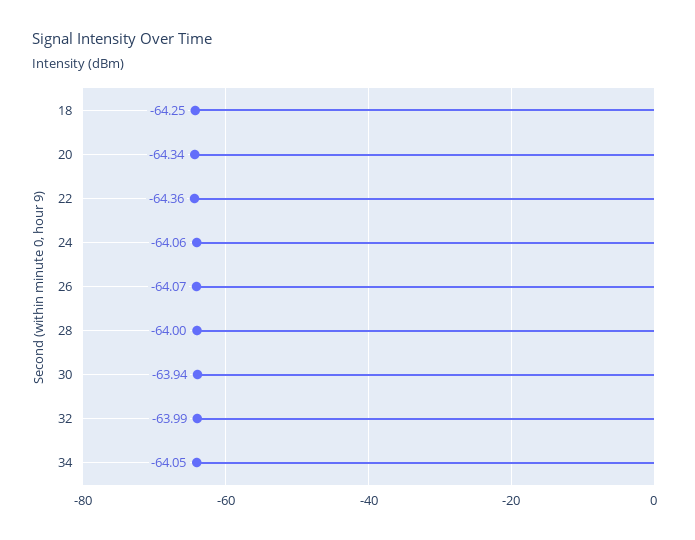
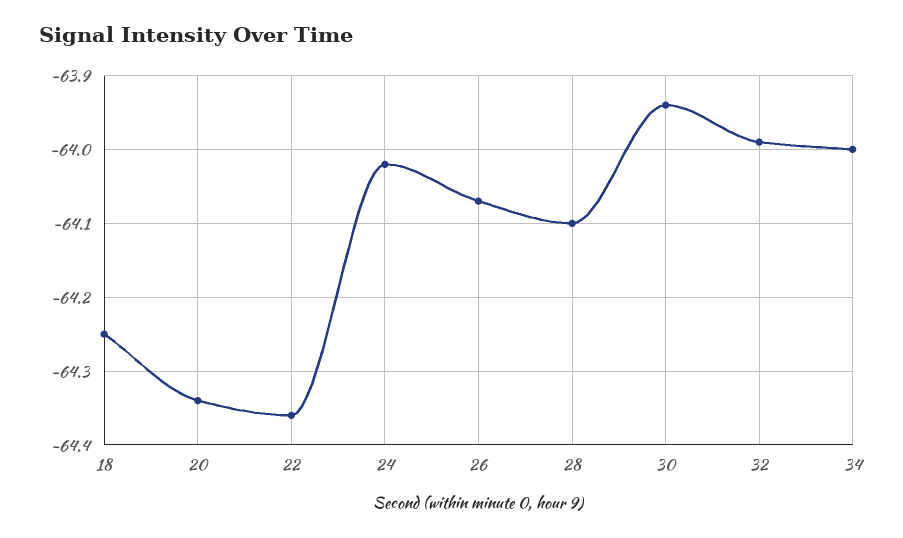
  {
    "18": -64.25,
    "20": -64.34,
    "22": -64.36,
-   "24": -64.06,
+   "24": -64.02,
    "26": -64.07,
-   "28": -64,
+   "28": -64.1,
    "30": -63.94,
    "32": -63.99,
-   "34": -64.05
+   "34": -64
  }

